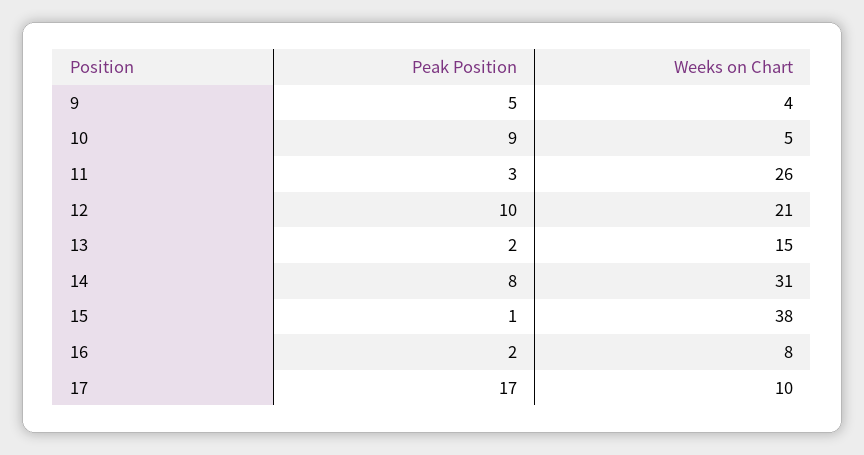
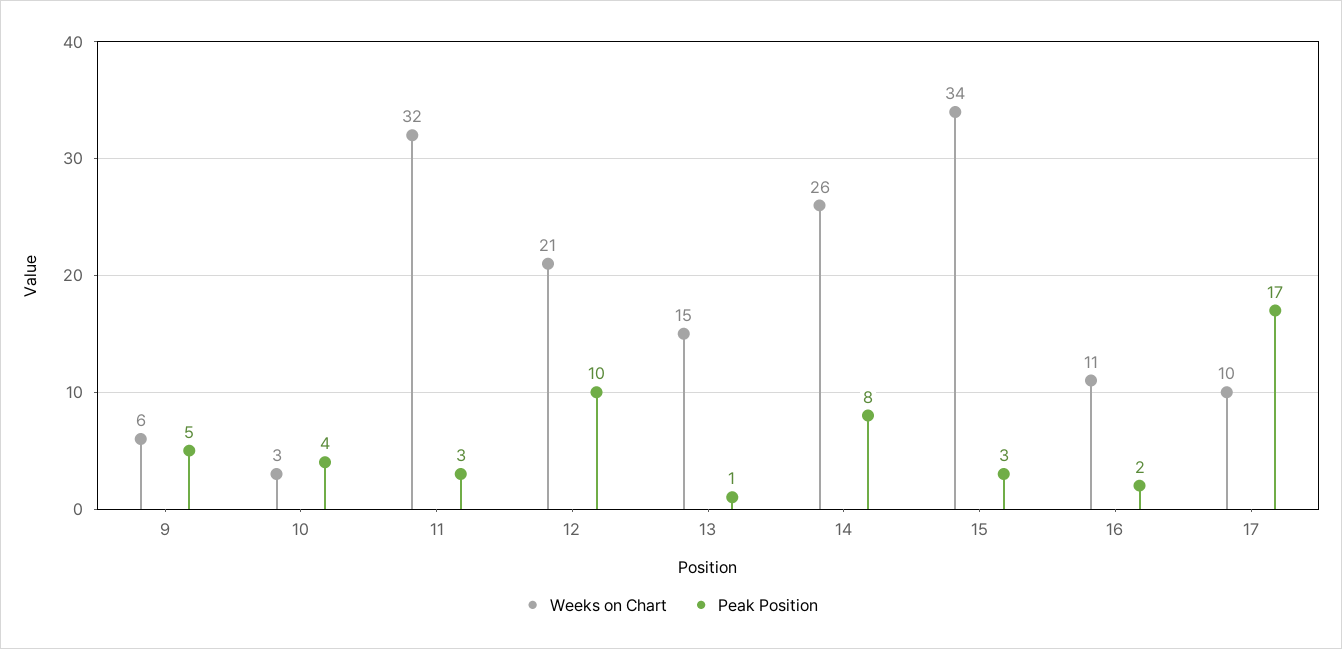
  {
    "Peak Position": {
      "9": 5,
-     "10": 9,
+     "10": 4,
      "11": 3,
      "12": 10,
-     "13": 2,
+     "13": 1,
      "14": 8,
-     "15": 1,
+     "15": 3,
      "16": 2,
      "17": 17
    },
    "Weeks on Chart": {
-     "9": 4,
+     "9": 6,
-     "10": 5,
+     "10": 3,
-     "11": 26,
+     "11": 32,
      "12": 21,
      "13": 15,
-     "14": 31,
+     "14": 26,
-     "15": 38,
+     "15": 34,
-     "16": 8,
+     "16": 11,
      "17": 10
    }
  }

